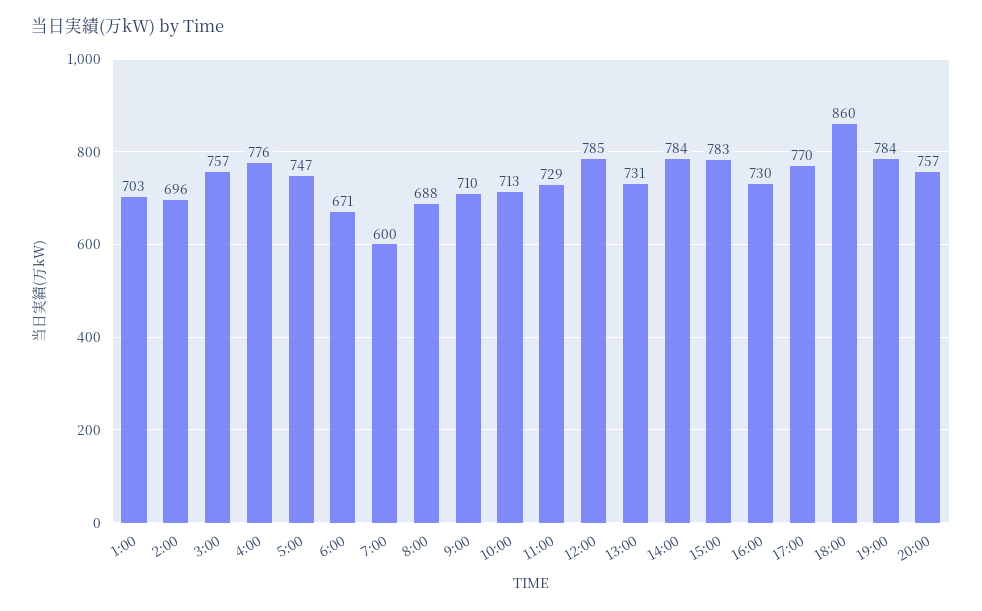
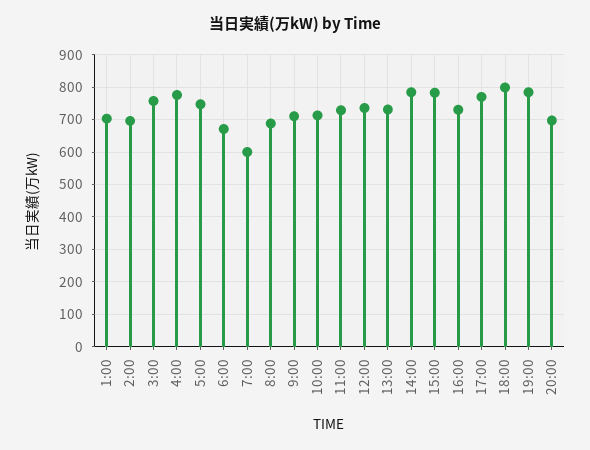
  {
    "1:00": 703,
    "2:00": 696,
    "3:00": 757,
    "4:00": 776,
    "5:00": 747,
    "6:00": 671,
    "7:00": 600,
    "8:00": 688,
    "9:00": 710,
    "10:00": 713,
    "11:00": 729,
-   "12:00": 785,
+   "12:00": 740,
    "13:00": 731,
    "14:00": 784,
    "15:00": 783,
    "16:00": 730,
    "17:00": 770,
-   "18:00": 860,
+   "18:00": 800,
    "19:00": 784,
-   "20:00": 757
+   "20:00": 700
  }

